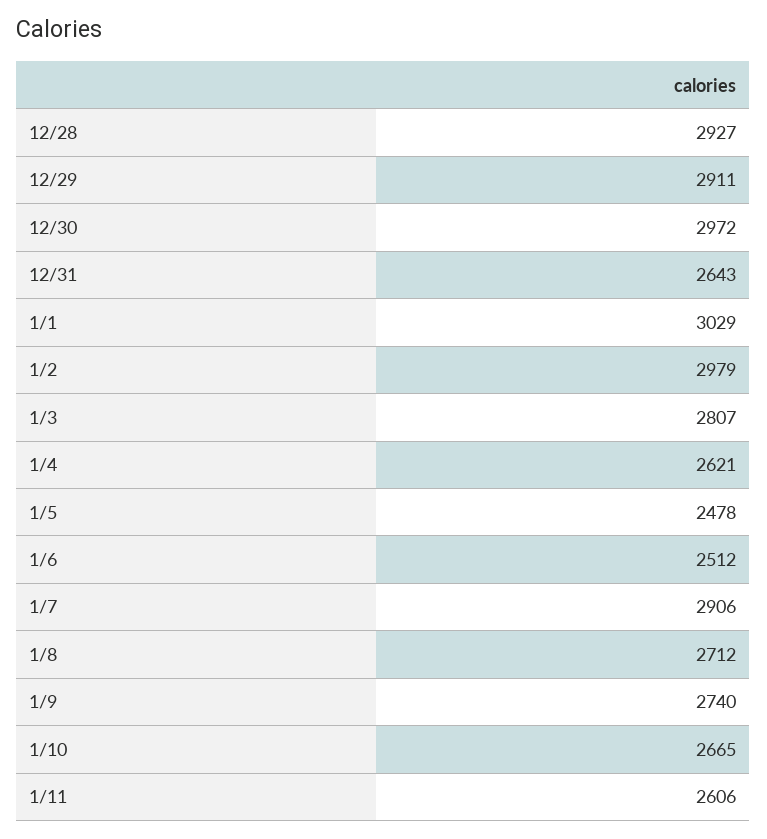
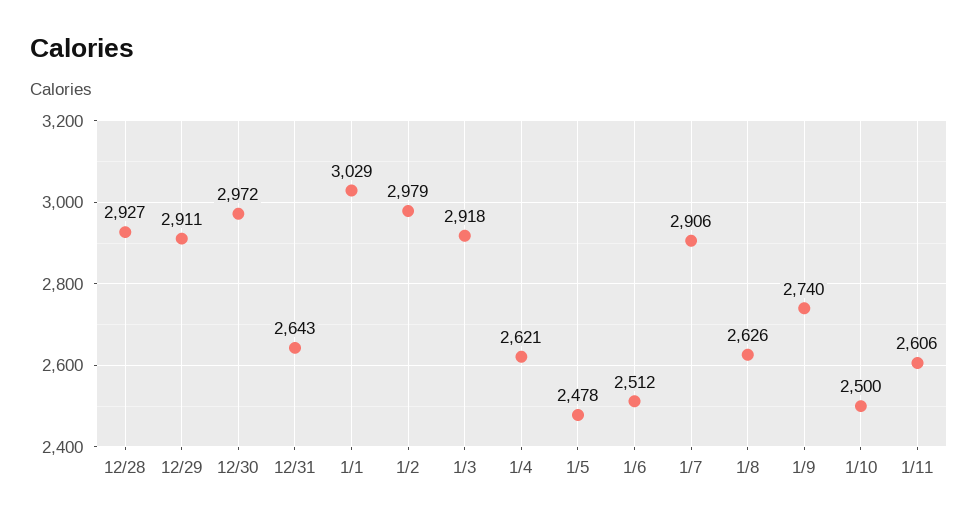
  {
    "12/28": 2927,
    "12/29": 2911,
    "12/30": 2972,
    "12/31": 2643,
    "1/1": 3029,
    "1/2": 2979,
-   "1/3": 2807,
+   "1/3": 2918,
    "1/4": 2621,
    "1/5": 2478,
    "1/6": 2512,
    "1/7": 2906,
-   "1/8": 2712,
+   "1/8": 2626,
    "1/9": 2740,
-   "1/10": 2665,
+   "1/10": 2500,
    "1/11": 2606
  }

